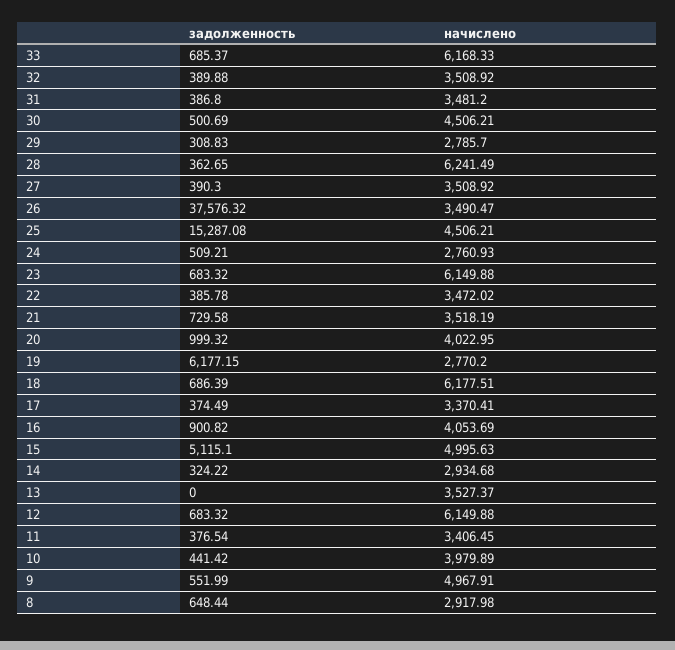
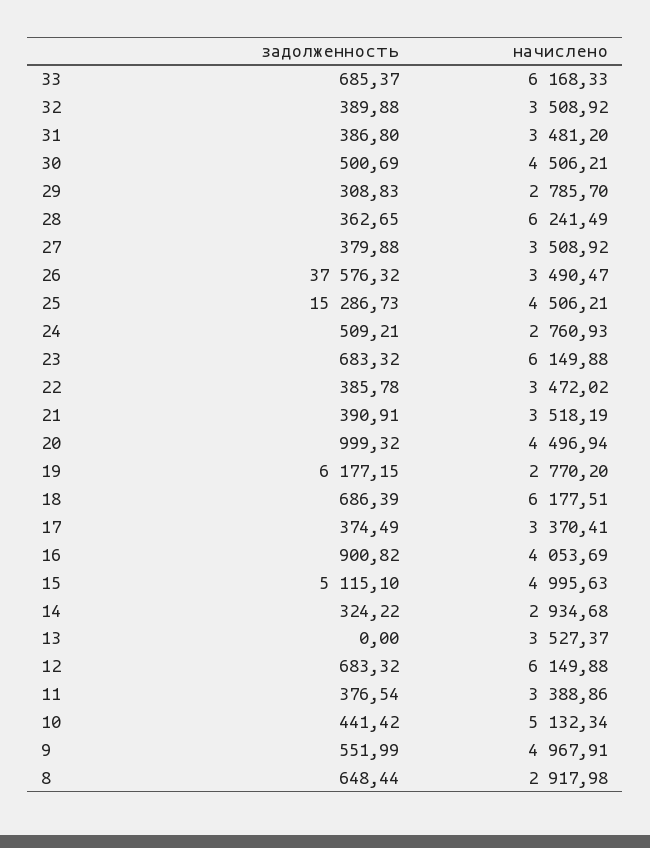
  {
    "задолженность": {
      "33": 685.37,
      "32": 389.88,
      "31": 386.8,
      "30": 500.69,
      "29": 308.83,
      "28": 362.65,
-     "27": 390.3,
+     "27": 379.88,
      "26": 37576.32,
-     "25": 15287.08,
+     "25": 15286.73,
      "24": 509.21,
      "23": 683.32,
      "22": 385.78,
-     "21": 729.58,
+     "21": 390.91,
      "20": 999.32,
      "19": 6177.15,
      "18": 686.39,
      "17": 374.49,
      "16": 900.82,
      "15": 5115.1,
      "14": 324.22,
      "13": 0,
      "12": 683.32,
      "11": 376.54,
      "10": 441.42,
      "9": 551.99,
      "8": 648.44
    },
    "начислено": {
      "33": 6168.33,
      "32": 3508.92,
      "31": 3481.2,
      "30": 4506.21,
      "29": 2785.7,
      "28": 6241.49,
      "27": 3508.92,
      "26": 3490.47,
      "25": 4506.21,
      "24": 2760.93,
      "23": 6149.88,
      "22": 3472.02,
      "21": 3518.19,
-     "20": 4022.95,
+     "20": 4496.94,
      "19": 2770.2,
      "18": 6177.51,
      "17": 3370.41,
      "16": 4053.69,
      "15": 4995.63,
      "14": 2934.68,
      "13": 3527.37,
      "12": 6149.88,
-     "11": 3406.45,
+     "11": 3388.86,
-     "10": 3979.89,
+     "10": 5132.34,
      "9": 4967.91,
      "8": 2917.98
    }
  }

